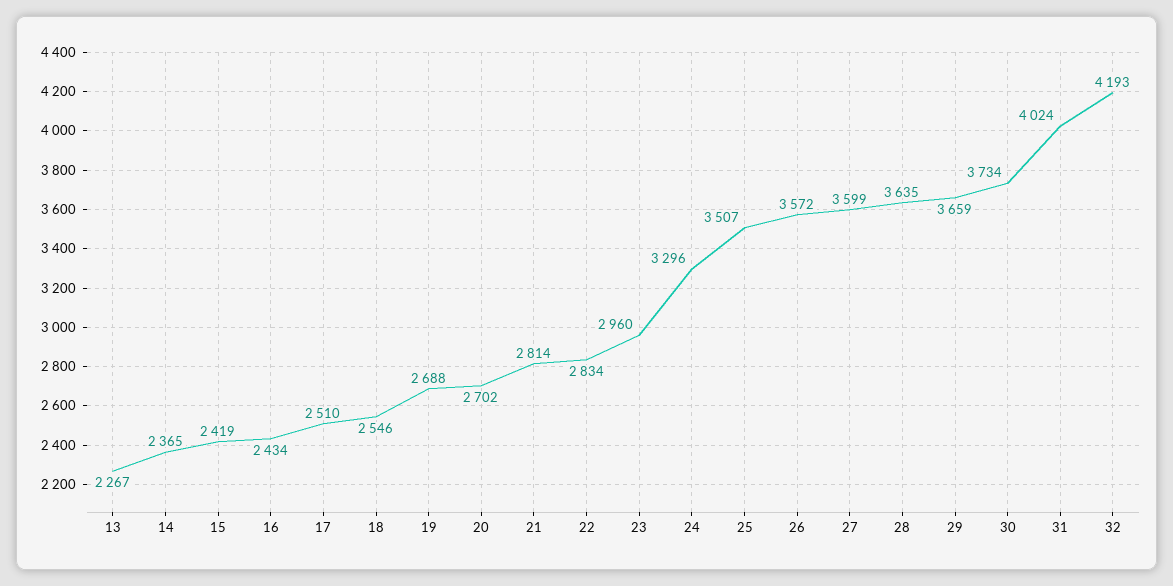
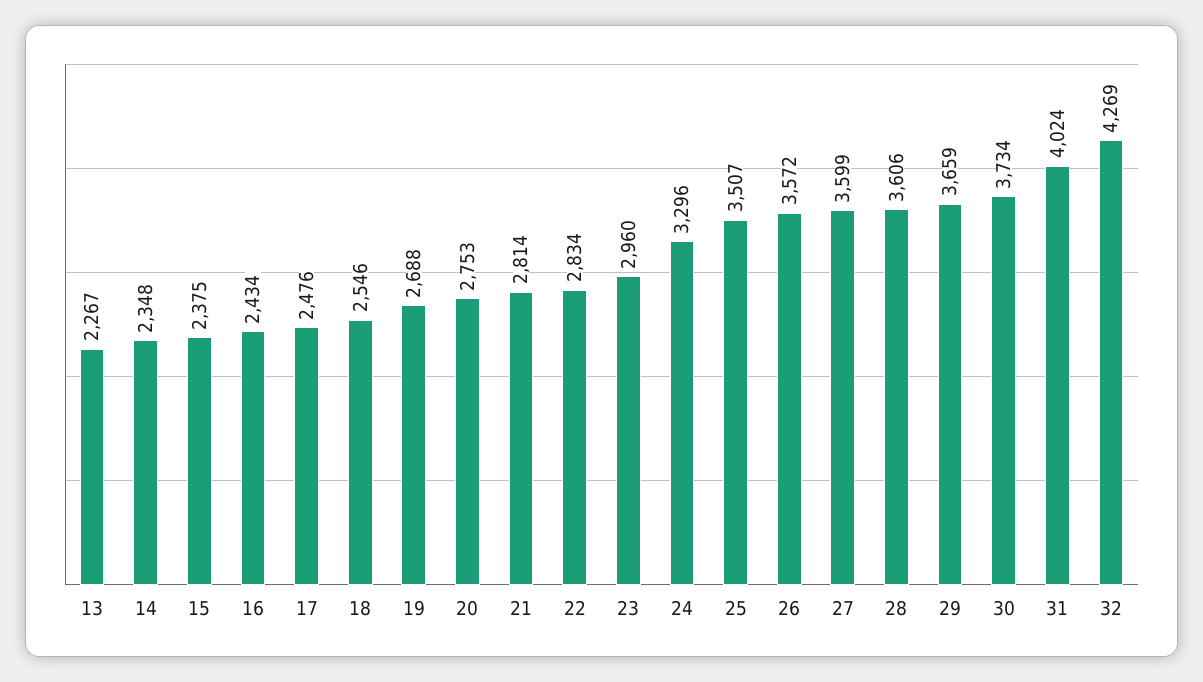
  {
    "13": 2267,
-   "14": 2365,
+   "14": 2348,
-   "15": 2419,
+   "15": 2375,
    "16": 2434,
-   "17": 2510,
+   "17": 2476,
    "18": 2546,
    "19": 2688,
-   "20": 2702,
+   "20": 2753,
    "21": 2814,
    "22": 2834,
    "23": 2960,
    "24": 3296,
    "25": 3507,
    "26": 3572,
    "27": 3599,
-   "28": 3635,
+   "28": 3606,
    "29": 3659,
    "30": 3734,
    "31": 4024,
-   "32": 4193
+   "32": 4269
  }

